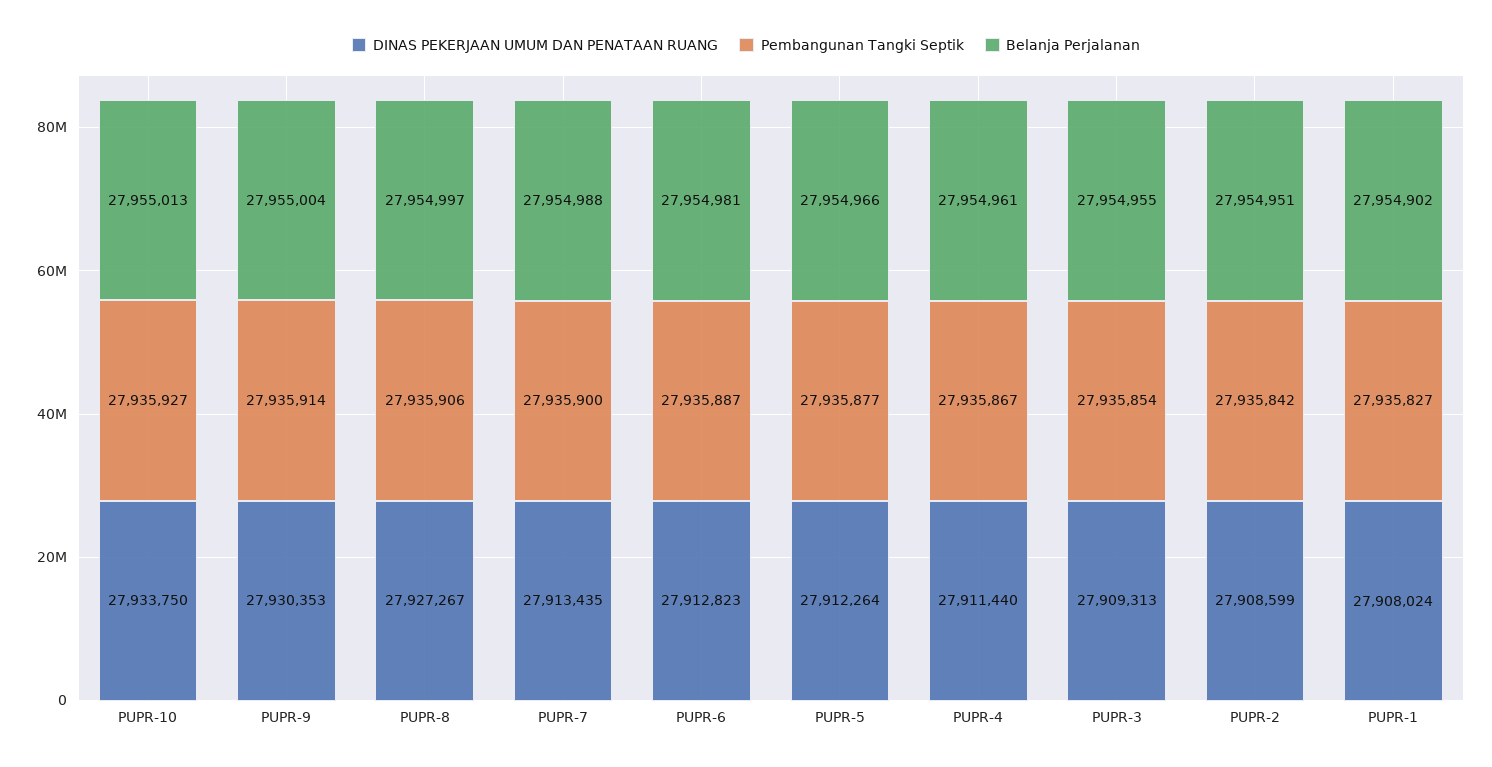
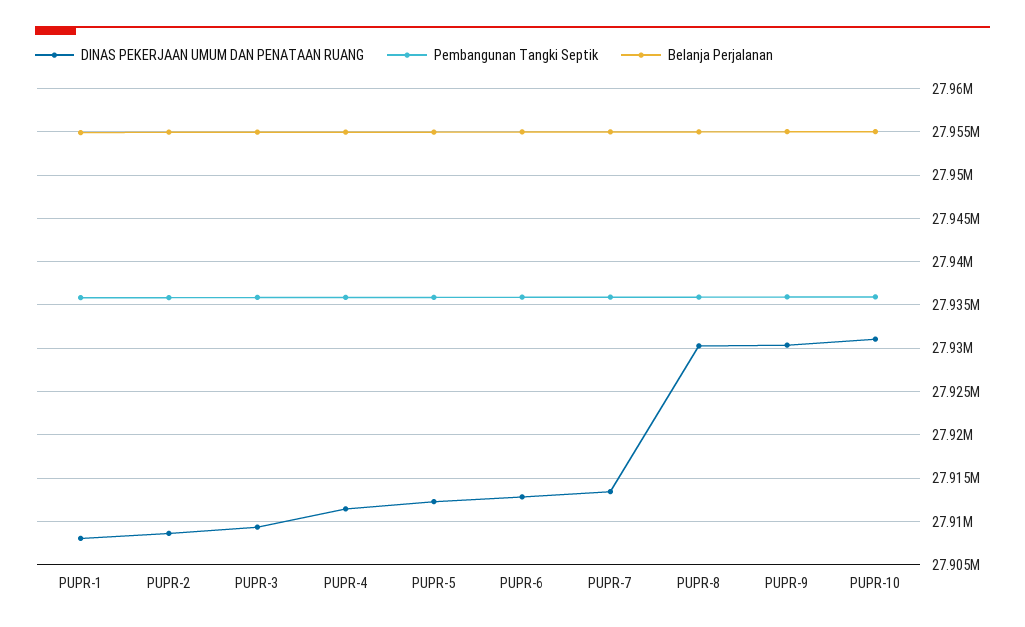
  {
    "DINAS PEKERJAAN UMUM DAN PENATAAN RUANG": {
-     "PUPR-10": 27933750,
+     "PUPR-10": 27931000,
      "PUPR-9": 27930353,
-     "PUPR-8": 27927267,
+     "PUPR-8": 27930000,
      "PUPR-7": 27913435,
      "PUPR-6": 27912823,
      "PUPR-5": 27912264,
      "PUPR-4": 27911440,
      "PUPR-3": 27909313,
      "PUPR-2": 27908599,
      "PUPR-1": 27908024
    },
    "Pembangunan Tangki Septik": {
      "PUPR-10": 27935927,
      "PUPR-9": 27935914,
      "PUPR-8": 27935906,
      "PUPR-7": 27935900,
      "PUPR-6": 27935887,
      "PUPR-5": 27935877,
      "PUPR-4": 27935867,
      "PUPR-3": 27935854,
      "PUPR-2": 27935842,
      "PUPR-1": 27935827
    },
    "Belanja Perjalanan": {
      "PUPR-10": 27955013,
      "PUPR-9": 27955004,
      "PUPR-8": 27954997,
      "PUPR-7": 27954988,
      "PUPR-6": 27954981,
      "PUPR-5": 27954966,
      "PUPR-4": 27954961,
      "PUPR-3": 27954955,
      "PUPR-2": 27954951,
      "PUPR-1": 27954902
    }
  }

